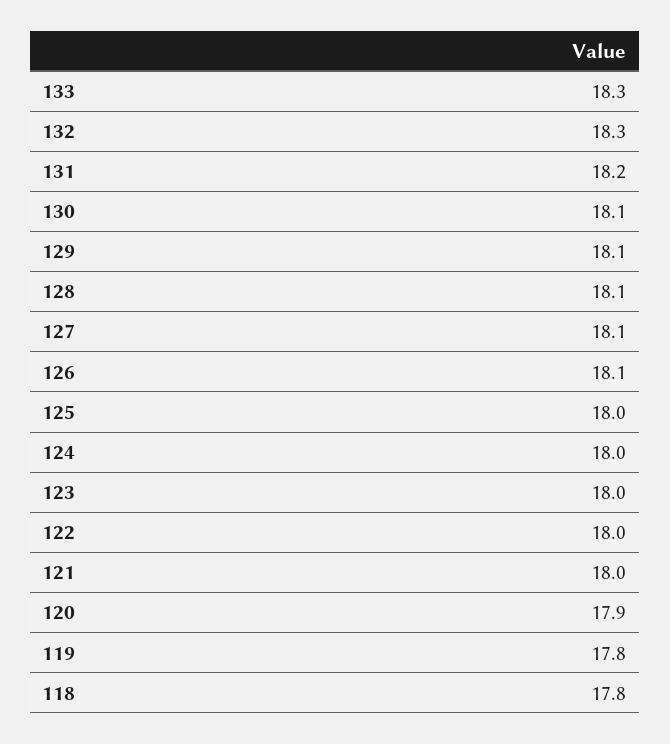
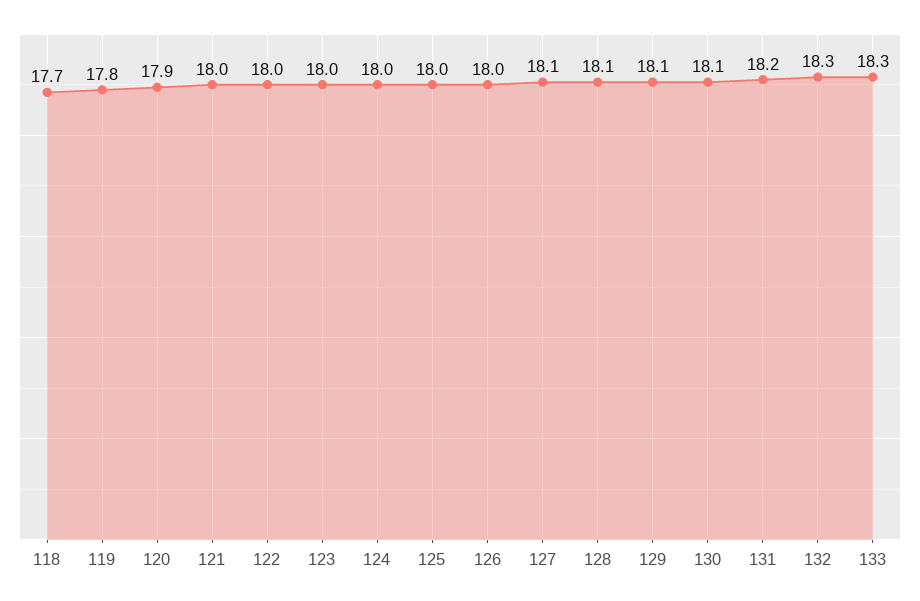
  {
    "133": 18.3,
    "132": 18.3,
    "131": 18.2,
    "130": 18.1,
    "129": 18.1,
    "128": 18.1,
    "127": 18.1,
-   "126": 18.1,
+   "126": 18,
    "125": 18,
    "124": 18,
    "123": 18,
    "122": 18,
    "121": 18,
    "120": 17.9,
    "119": 17.8,
-   "118": 17.8
+   "118": 17.7
  }

